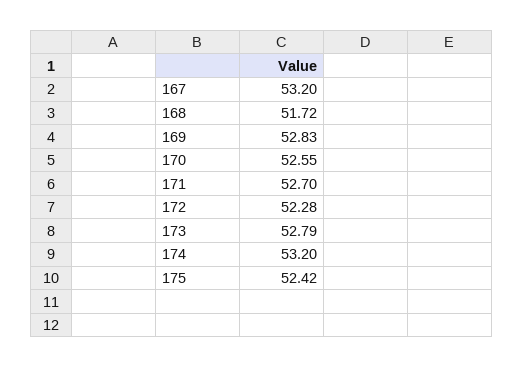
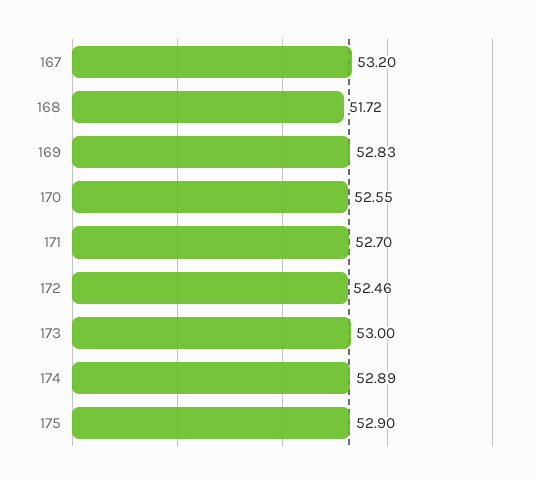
  {
    "167": 53.2,
    "168": 51.72,
    "169": 52.83,
    "170": 52.55,
    "171": 52.7,
-   "172": 52.28,
+   "172": 52.46,
-   "173": 52.79,
+   "173": 53,
-   "174": 53.2,
+   "174": 52.89,
-   "175": 52.42
+   "175": 52.9
  }

